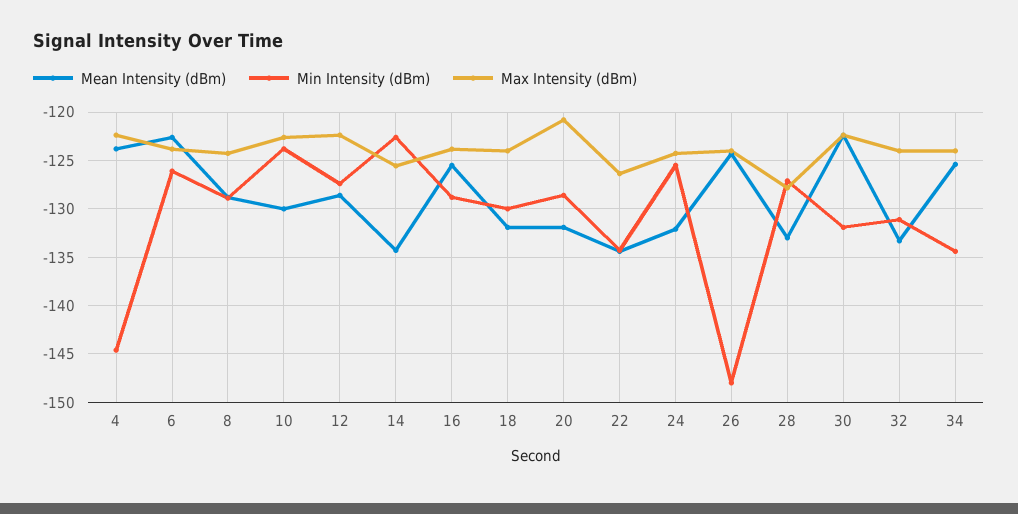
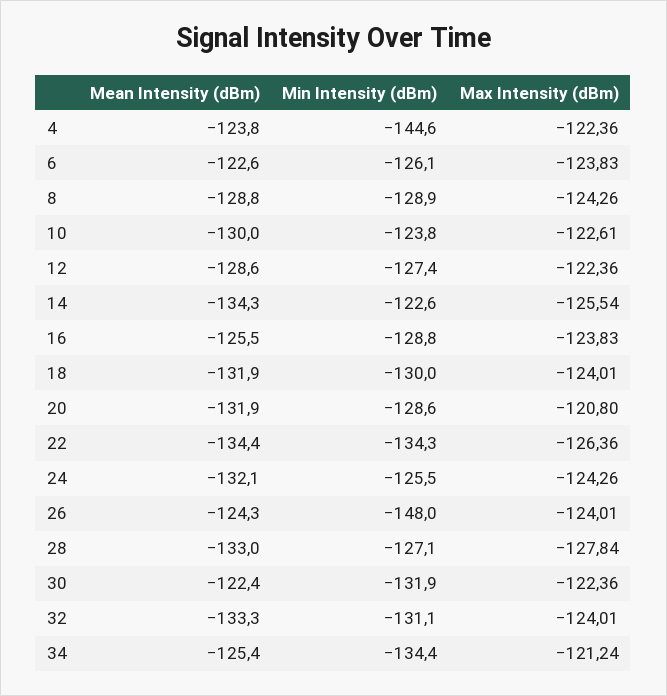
  {
    "Mean Intensity (dBm)": {
      "4": -123.8,
      "6": -122.6,
      "8": -128.8,
      "10": -130,
      "12": -128.6,
      "14": -134.3,
      "16": -125.5,
      "18": -131.9,
      "20": -131.9,
      "22": -134.4,
      "24": -132.1,
      "26": -124.3,
      "28": -133,
      "30": -122.4,
      "32": -133.3,
      "34": -125.4
    },
    "Min Intensity (dBm)": {
      "4": -144.6,
      "6": -126.1,
      "8": -128.9,
      "10": -123.8,
      "12": -127.4,
      "14": -122.6,
      "16": -128.8,
      "18": -130,
      "20": -128.6,
      "22": -134.3,
      "24": -125.5,
      "26": -148,
      "28": -127.1,
      "30": -131.9,
      "32": -131.1,
      "34": -134.4
    },
    "Max Intensity (dBm)": {
      "4": -122.36,
      "6": -123.83,
      "8": -124.26,
      "10": -122.61,
      "12": -122.36,
      "14": -125.54,
      "16": -123.83,
      "18": -124.01,
      "20": -120.8,
      "22": -126.36,
      "24": -124.26,
      "26": -124.01,
      "28": -127.84,
      "30": -122.36,
      "32": -124.01,
-     "34": -124
+     "34": -121.24
    }
  }

